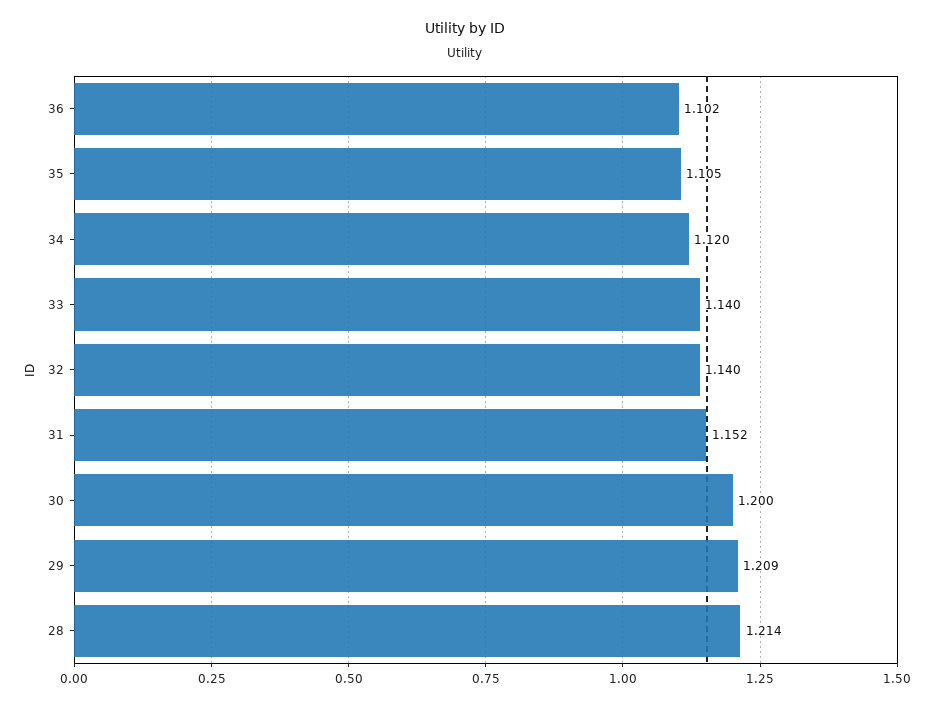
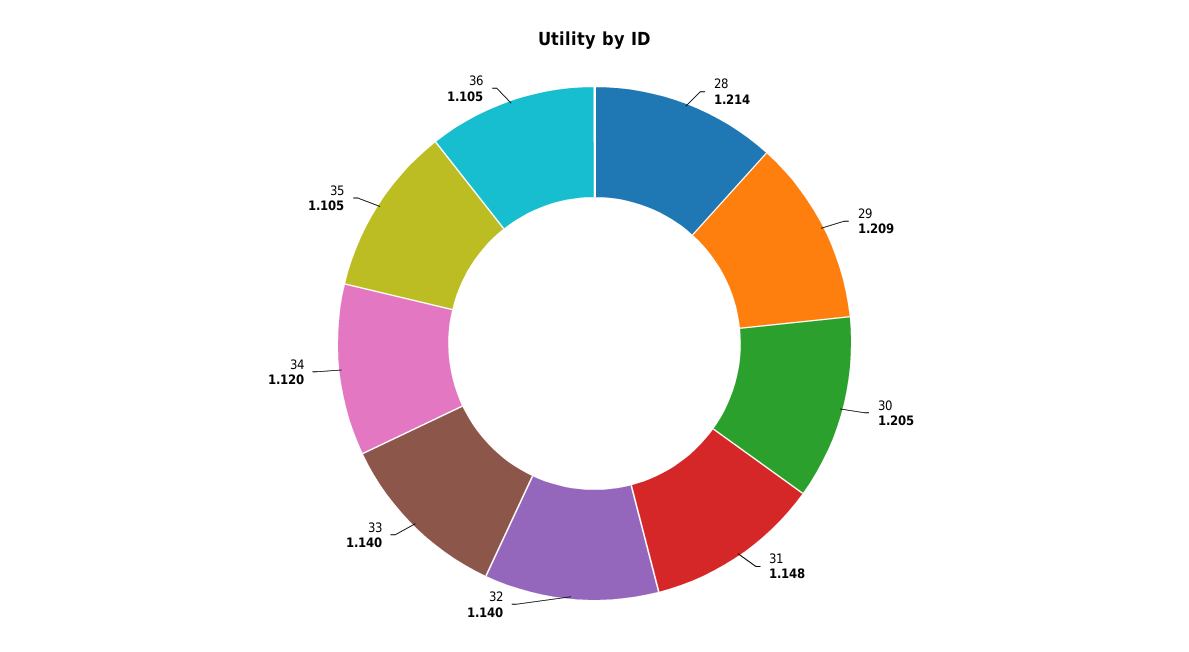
  {
-   "36": 1.102,
+   "36": 1.105,
    "35": 1.105,
    "34": 1.12,
    "33": 1.14,
    "32": 1.14,
-   "31": 1.152,
+   "31": 1.148,
-   "30": 1.2,
+   "30": 1.205,
    "29": 1.209,
    "28": 1.214
  }

